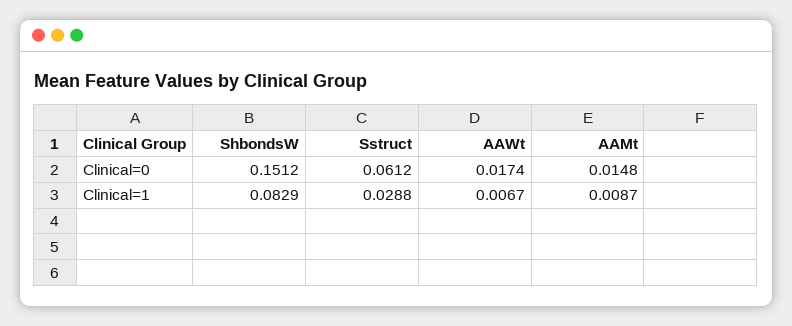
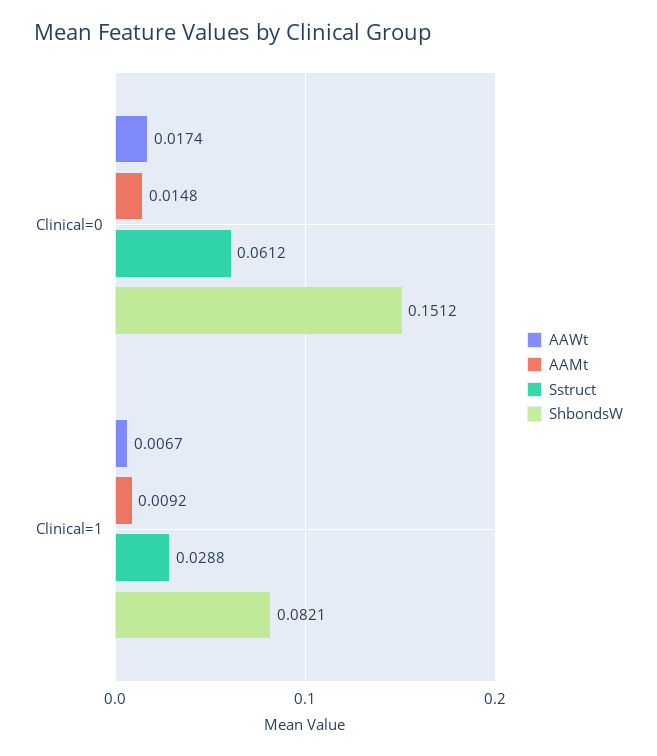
  {
    "ShbondsW": {
      "Clinical=0": 0.1512,
-     "Clinical=1": 0.0829
+     "Clinical=1": 0.0821
    },
    "Sstruct": {
      "Clinical=0": 0.0612,
      "Clinical=1": 0.0288
    },
    "AAWt": {
      "Clinical=0": 0.0174,
      "Clinical=1": 0.0067
    },
    "AAMt": {
      "Clinical=0": 0.0148,
-     "Clinical=1": 0.0087
+     "Clinical=1": 0.0092
    }
  }

